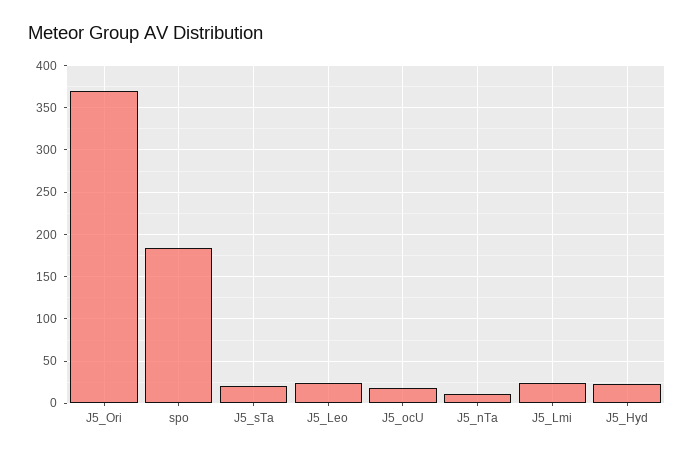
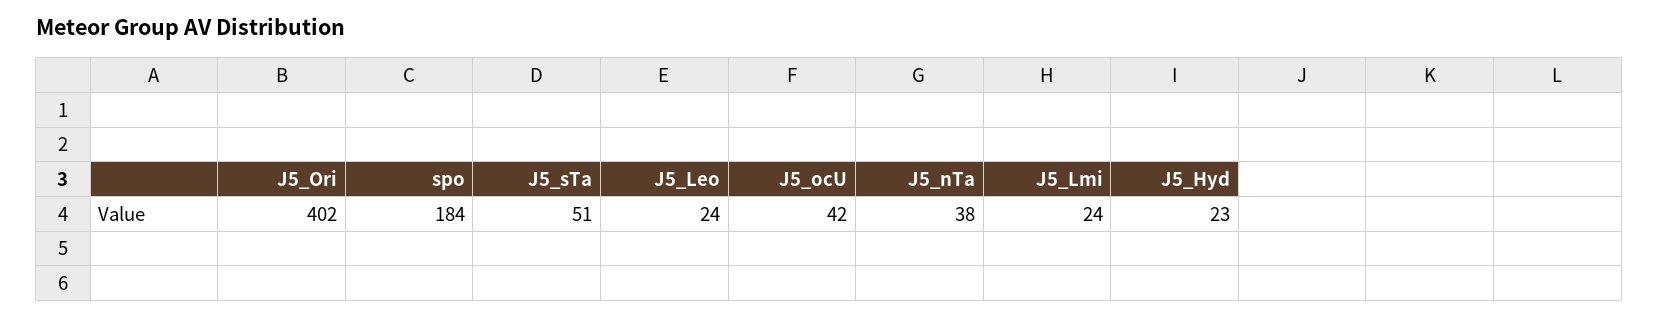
  {
-   "J5_Ori": 370,
+   "J5_Ori": 402,
    "spo": 184,
-   "J5_sTa": 20,
+   "J5_sTa": 51,
    "J5_Leo": 24,
-   "J5_ocU": 20,
+   "J5_ocU": 42,
-   "J5_nTa": 10,
+   "J5_nTa": 38,
    "J5_Lmi": 24,
    "J5_Hyd": 23
  }

